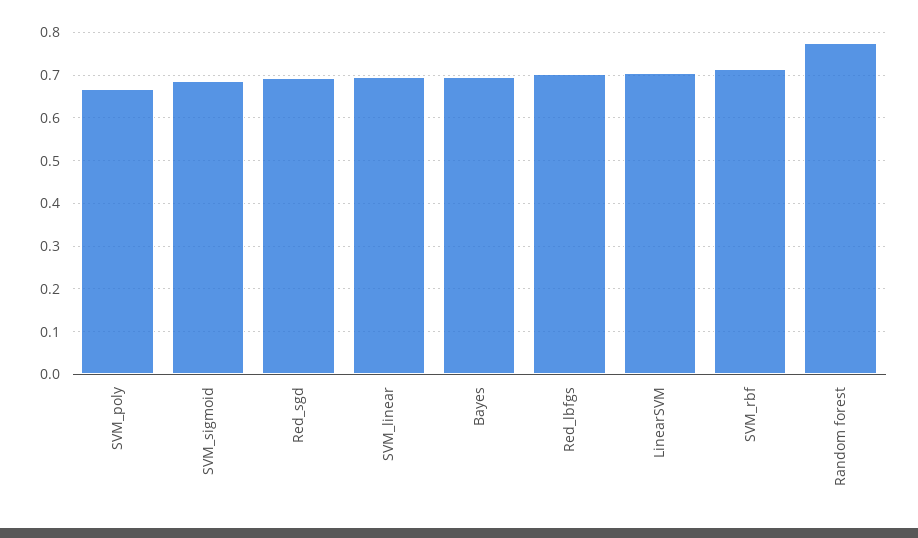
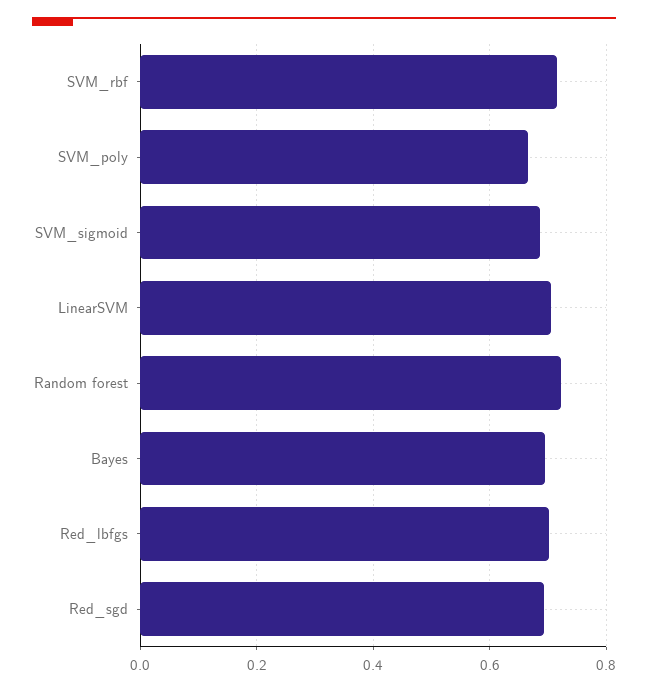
  {
    "SVM_poly": 0.66,
    "SVM_sigmoid": 0.68,
    "Red_sgd": 0.7,
-   "SVM_linear": 0.7,
    "Bayes": 0.7,
    "Red_lbfgs": 0.7,
    "LinearSVM": 0.7,
    "SVM_rbf": 0.72,
-   "Random forest": 0.78
+   "Random forest": 0.72
  }

